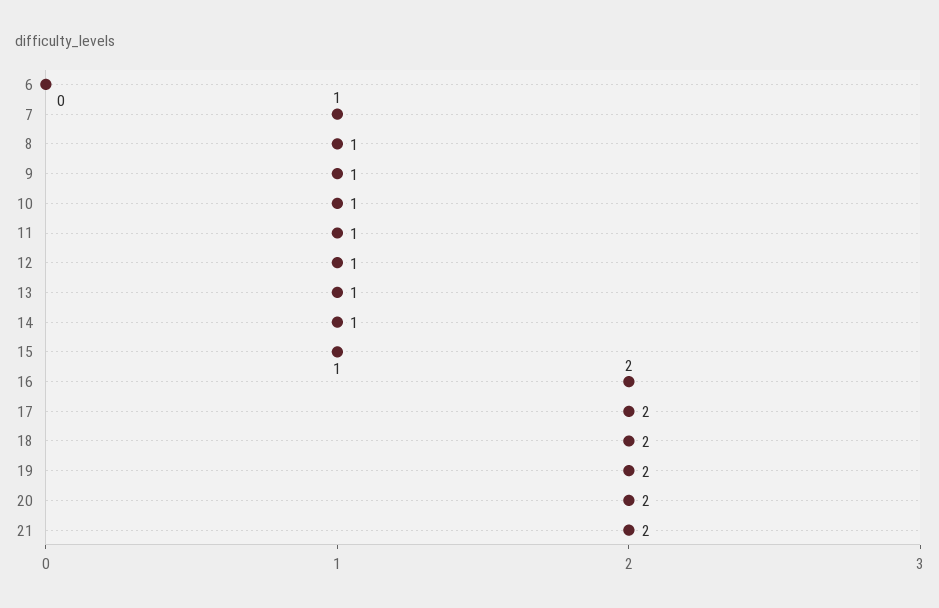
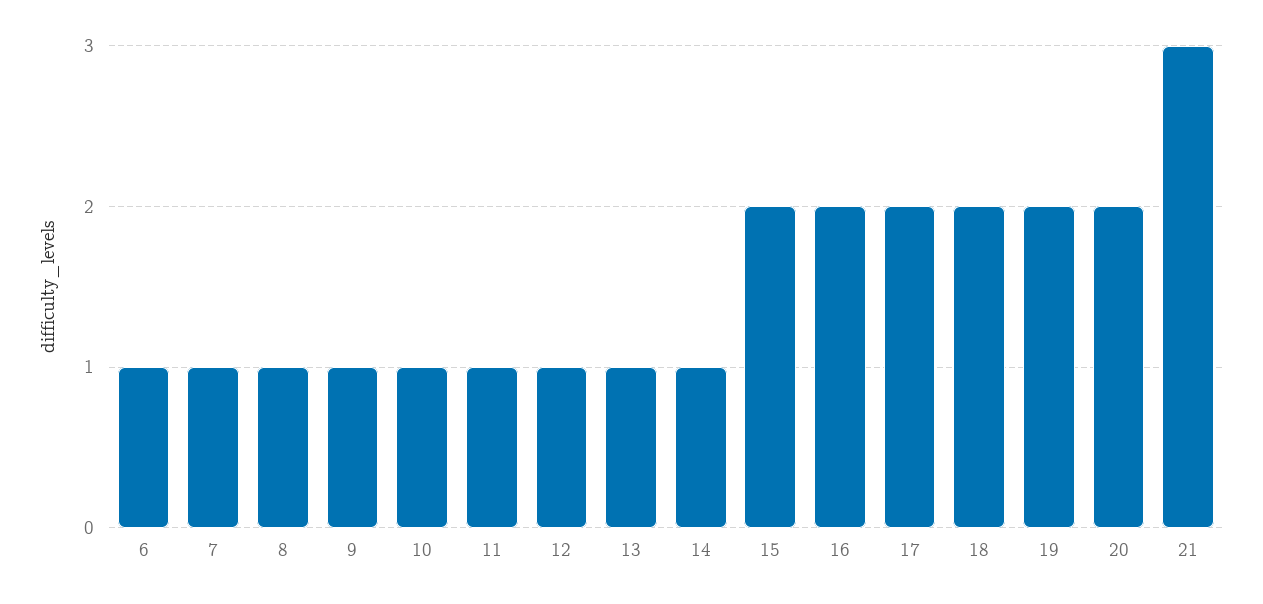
  {
-   "6": 0,
+   "6": 1,
    "7": 1,
    "8": 1,
    "9": 1,
    "10": 1,
    "11": 1,
    "12": 1,
    "13": 1,
    "14": 1,
-   "15": 1,
+   "15": 2,
    "16": 2,
    "17": 2,
    "18": 2,
    "19": 2,
    "20": 2,
-   "21": 2
+   "21": 3
  }

